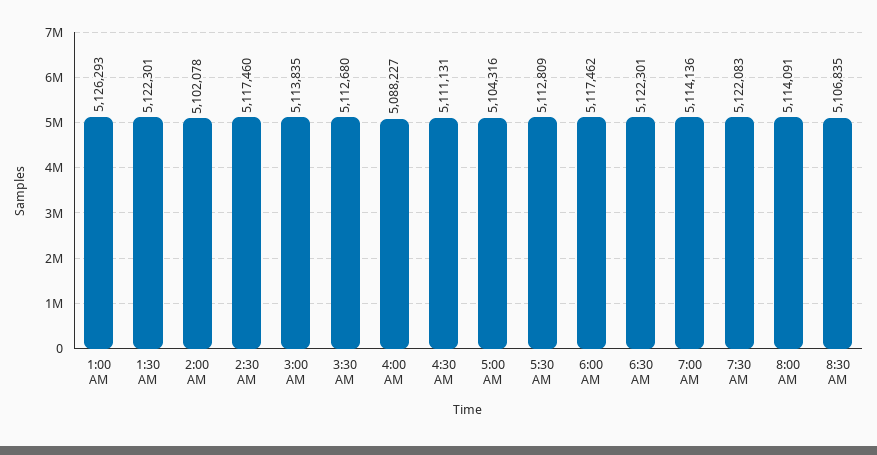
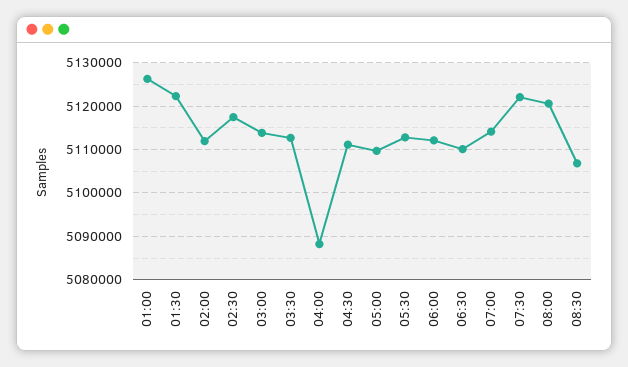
  {
    "1:00 AM": 5126293,
    "1:30 AM": 5122301,
-   "2:00 AM": 5102078,
+   "2:00 AM": 5112000,
    "2:30 AM": 5117460,
    "3:00 AM": 5113835,
    "3:30 AM": 5112680,
    "4:00 AM": 5088227,
    "4:30 AM": 5111131,
-   "5:00 AM": 5104316,
+   "5:00 AM": 5110000,
    "5:30 AM": 5112809,
-   "6:00 AM": 5117462,
+   "6:00 AM": 5112000,
-   "6:30 AM": 5122301,
+   "6:30 AM": 5110000,
    "7:00 AM": 5114136,
    "7:30 AM": 5122083,
-   "8:00 AM": 5114091,
+   "8:00 AM": 5120000,
    "8:30 AM": 5106835
  }

